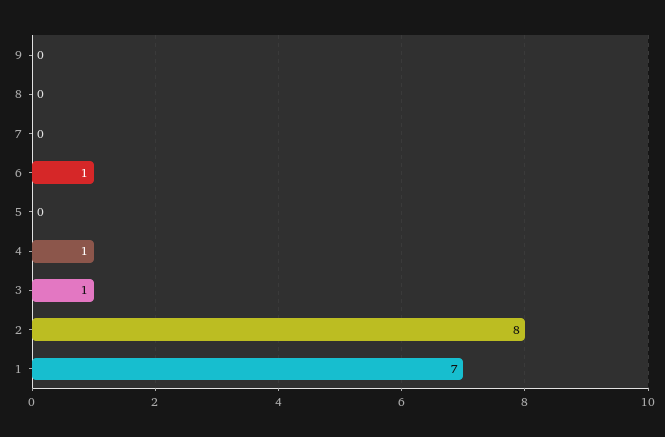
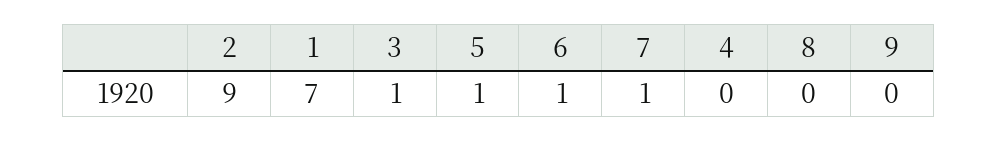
  {
    "9": 0,
    "8": 0,
-   "7": 0,
+   "7": 1,
    "6": 1,
-   "5": 0,
+   "5": 1,
-   "4": 1,
+   "4": 0,
    "3": 1,
-   "2": 8,
+   "2": 9,
    "1": 7
  }

